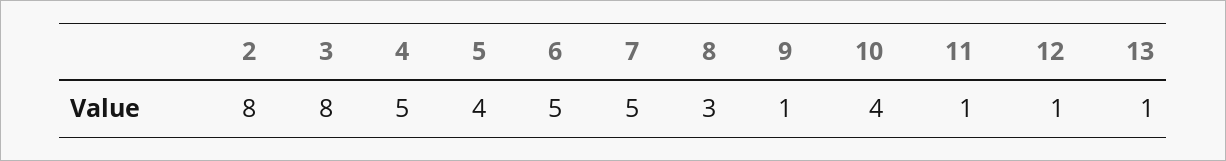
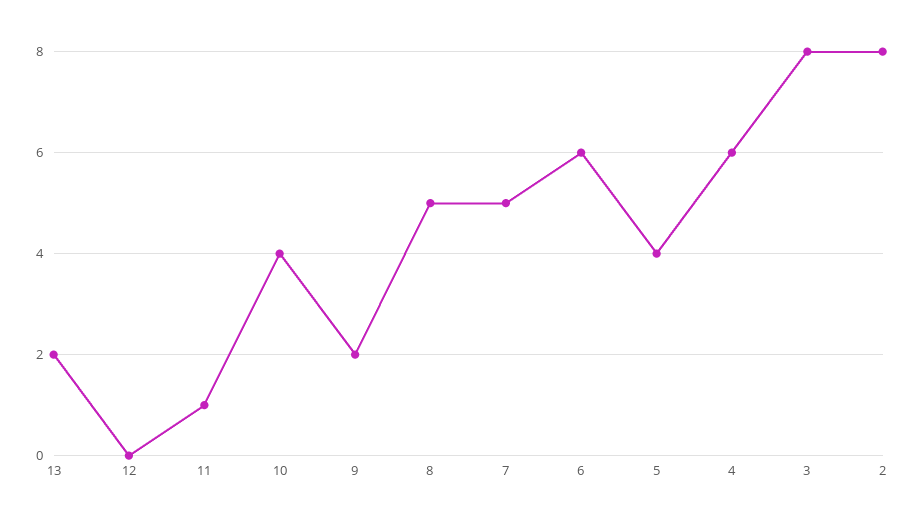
  {
    "2": 8,
    "3": 8,
-   "4": 5,
+   "4": 6,
    "5": 4,
-   "6": 5,
+   "6": 6,
    "7": 5,
-   "8": 3,
+   "8": 5,
-   "9": 1,
+   "9": 2,
    "10": 4,
    "11": 1,
-   "12": 1,
+   "12": 0,
-   "13": 1
+   "13": 2
  }

